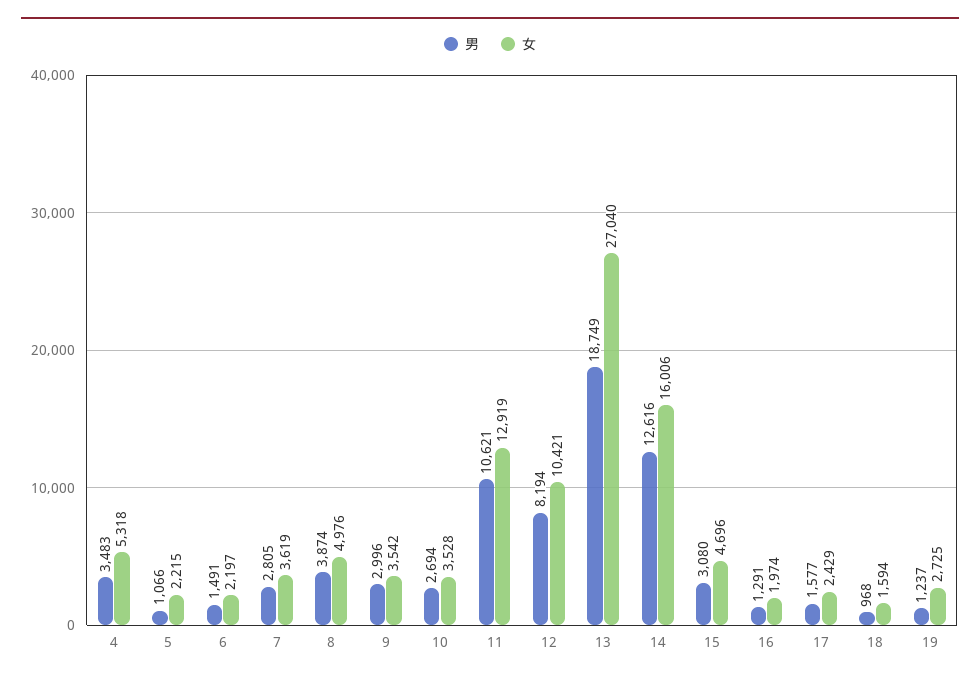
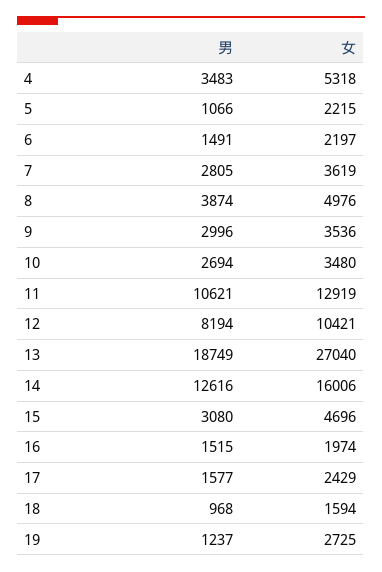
  {
    "男": {
      "4": 3483,
      "5": 1066,
      "6": 1491,
      "7": 2805,
      "8": 3874,
      "9": 2996,
      "10": 2694,
      "11": 10621,
      "12": 8194,
      "13": 18749,
      "14": 12616,
      "15": 3080,
-     "16": 1291,
+     "16": 1515,
      "17": 1577,
      "18": 968,
      "19": 1237
    },
    "女": {
      "4": 5318,
      "5": 2215,
      "6": 2197,
      "7": 3619,
      "8": 4976,
-     "9": 3542,
+     "9": 3536,
-     "10": 3528,
+     "10": 3480,
      "11": 12919,
      "12": 10421,
      "13": 27040,
      "14": 16006,
      "15": 4696,
      "16": 1974,
      "17": 2429,
      "18": 1594,
      "19": 2725
    }
  }

